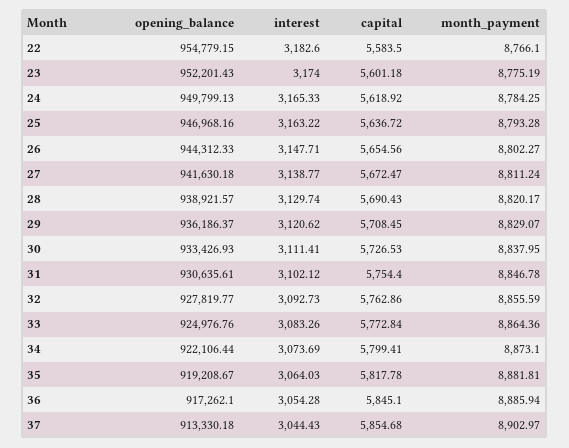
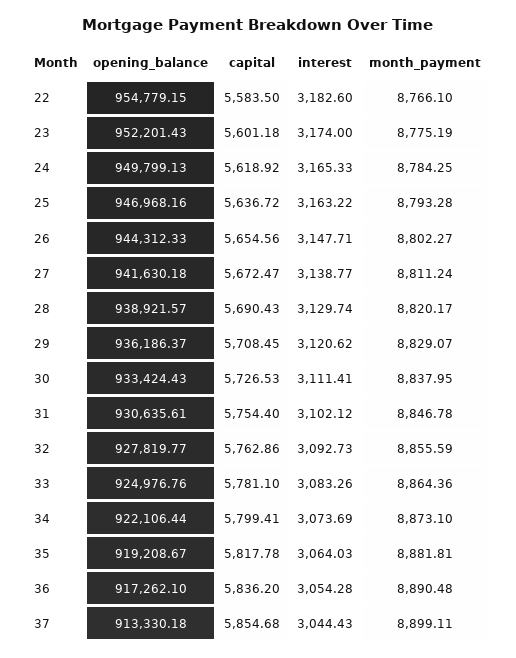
  {
    "opening_balance": {
      "22": 954779.15,
      "23": 952201.43,
      "24": 949799.13,
      "25": 946968.16,
      "26": 944312.33,
      "27": 941630.18,
      "28": 938921.57,
      "29": 936186.37,
-     "30": 933426.93,
+     "30": 933424.43,
      "31": 930635.61,
      "32": 927819.77,
      "33": 924976.76,
      "34": 922106.44,
      "35": 919208.67,
      "36": 917262.1,
      "37": 913330.18
    },
    "interest": {
      "22": 3182.6,
      "23": 3174,
      "24": 3165.33,
      "25": 3163.22,
      "26": 3147.71,
      "27": 3138.77,
      "28": 3129.74,
      "29": 3120.62,
      "30": 3111.41,
      "31": 3102.12,
      "32": 3092.73,
      "33": 3083.26,
      "34": 3073.69,
      "35": 3064.03,
      "36": 3054.28,
      "37": 3044.43
    },
    "capital": {
      "22": 5583.5,
      "23": 5601.18,
      "24": 5618.92,
      "25": 5636.72,
      "26": 5654.56,
      "27": 5672.47,
      "28": 5690.43,
      "29": 5708.45,
      "30": 5726.53,
      "31": 5754.4,
      "32": 5762.86,
-     "33": 5772.84,
+     "33": 5781.1,
      "34": 5799.41,
      "35": 5817.78,
-     "36": 5845.1,
+     "36": 5836.2,
      "37": 5854.68
    },
    "month_payment": {
      "22": 8766.1,
      "23": 8775.19,
      "24": 8784.25,
      "25": 8793.28,
      "26": 8802.27,
      "27": 8811.24,
      "28": 8820.17,
      "29": 8829.07,
      "30": 8837.95,
      "31": 8846.78,
      "32": 8855.59,
      "33": 8864.36,
      "34": 8873.1,
      "35": 8881.81,
-     "36": 8885.94,
+     "36": 8890.48,
-     "37": 8902.97
+     "37": 8899.11
    }
  }

